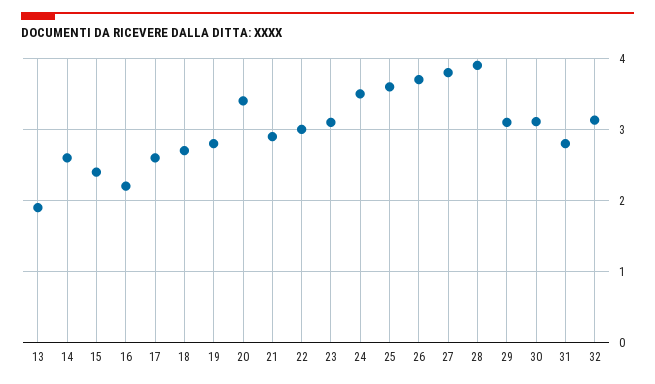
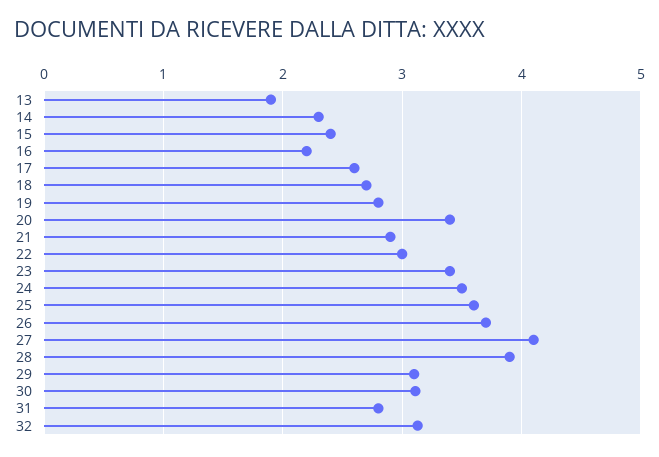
  {
    "13": 1.9,
-   "14": 2.6,
+   "14": 2.3,
    "15": 2.4,
    "16": 2.2,
    "17": 2.6,
    "18": 2.7,
    "19": 2.8,
    "20": 3.4,
    "21": 2.9,
    "22": 3,
-   "23": 3.1,
+   "23": 3.4,
    "24": 3.5,
    "25": 3.6,
    "26": 3.7,
-   "27": 3.8,
+   "27": 4.1,
    "28": 3.9,
    "29": 3.1,
    "30": 3.1,
    "31": 2.8,
    "32": 3.1
  }

